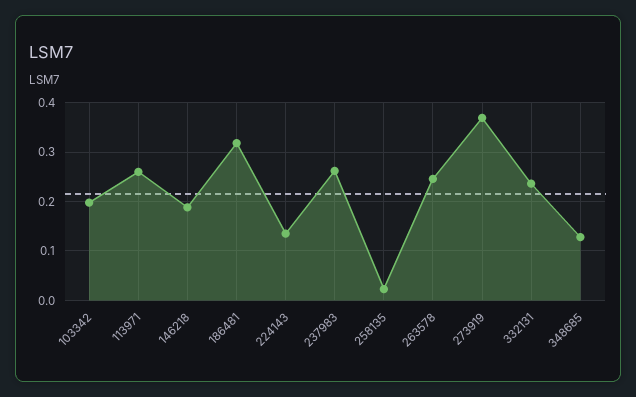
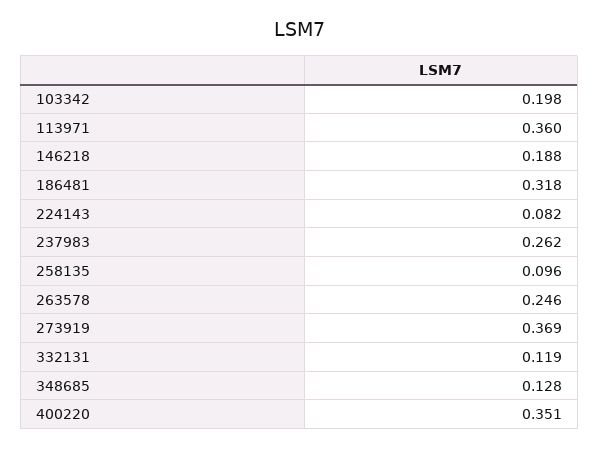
  {
    "103342": 0.198,
-   "113971": 0.26,
+   "113971": 0.36,
    "146218": 0.188,
    "186481": 0.318,
-   "224143": 0.14,
+   "224143": 0.082,
    "237983": 0.262,
-   "258135": 0.02,
+   "258135": 0.096,
    "263578": 0.246,
    "273919": 0.369,
-   "332131": 0.24,
+   "332131": 0.119,
-   "348685": 0.128
+   "348685": 0.128,
+   "400220": 0.351
  }

